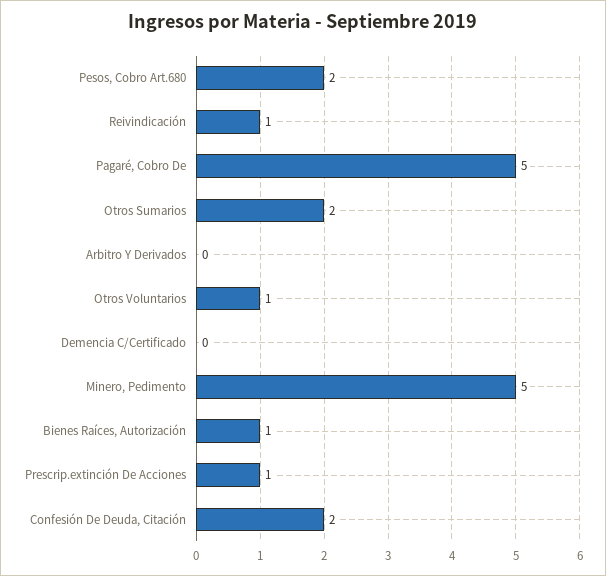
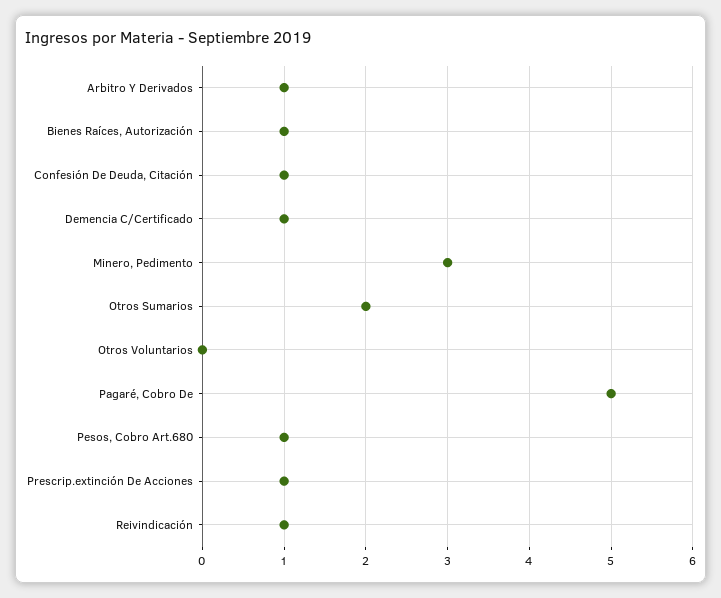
  {
-   "Pesos, Cobro Art.680": 2,
+   "Pesos, Cobro Art.680": 1,
    "Reivindicación": 1,
    "Pagaré, Cobro De": 5,
    "Otros Sumarios": 2,
-   "Arbitro Y Derivados": 0,
+   "Arbitro Y Derivados": 1,
-   "Otros Voluntarios": 1,
+   "Otros Voluntarios": 0,
-   "Demencia C/Certificado": 0,
+   "Demencia C/Certificado": 1,
-   "Minero, Pedimento": 5,
+   "Minero, Pedimento": 3,
    "Bienes Raíces, Autorización": 1,
    "Prescrip.extinción De Acciones": 1,
-   "Confesión De Deuda, Citación": 2
+   "Confesión De Deuda, Citación": 1
  }

